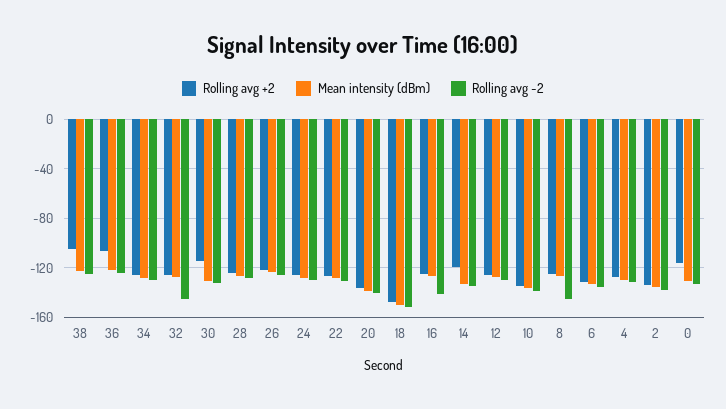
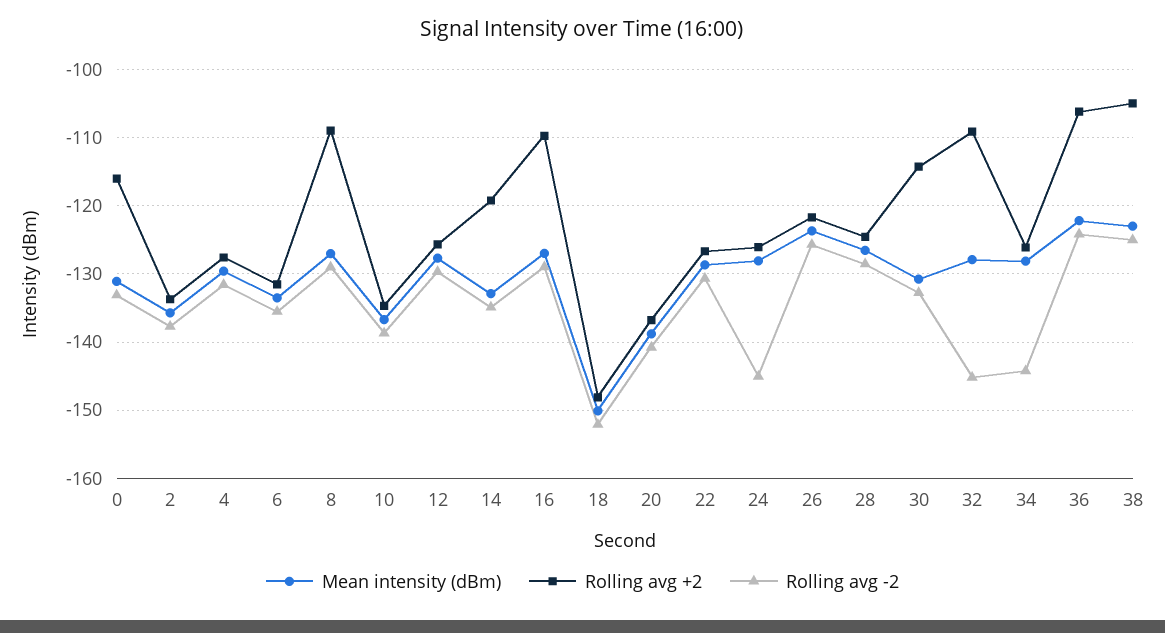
  {
    "Rolling avg +2": {
      "38": -105,
      "36": -106,
      "34": -126,
-     "32": -125,
+     "32": -109,
      "30": -114,
      "28": -125,
      "26": -122,
      "24": -126,
      "22": -127,
      "20": -137,
      "18": -148,
-     "16": -125,
+     "16": -110,
      "14": -119,
      "12": -126,
      "10": -135,
-     "8": -125,
+     "8": -109,
      "6": -132,
      "4": -128,
      "2": -134,
      "0": -116
    },
    "Mean intensity (dBm)": {
      "38": -123,
      "36": -122,
      "34": -128,
      "32": -128,
      "30": -131,
      "28": -127,
      "26": -124,
      "24": -128,
      "22": -129,
      "20": -139,
      "18": -150,
      "16": -127,
      "14": -133,
      "12": -128,
      "10": -137,
      "8": -127,
      "6": -134,
      "4": -130,
      "2": -136,
      "0": -131
    },
    "Rolling avg -2": {
      "38": -125,
      "36": -124,
-     "34": -130,
+     "34": -144,
      "32": -145,
      "30": -133,
      "28": -129,
      "26": -126,
-     "24": -130,
+     "24": -145,
      "22": -131,
      "20": -141,
      "18": -152,
-     "16": -140,
+     "16": -129,
      "14": -135,
      "12": -130,
      "10": -139,
-     "8": -145,
+     "8": -129,
      "6": -136,
      "4": -132,
      "2": -138,
      "0": -133
    }
  }

